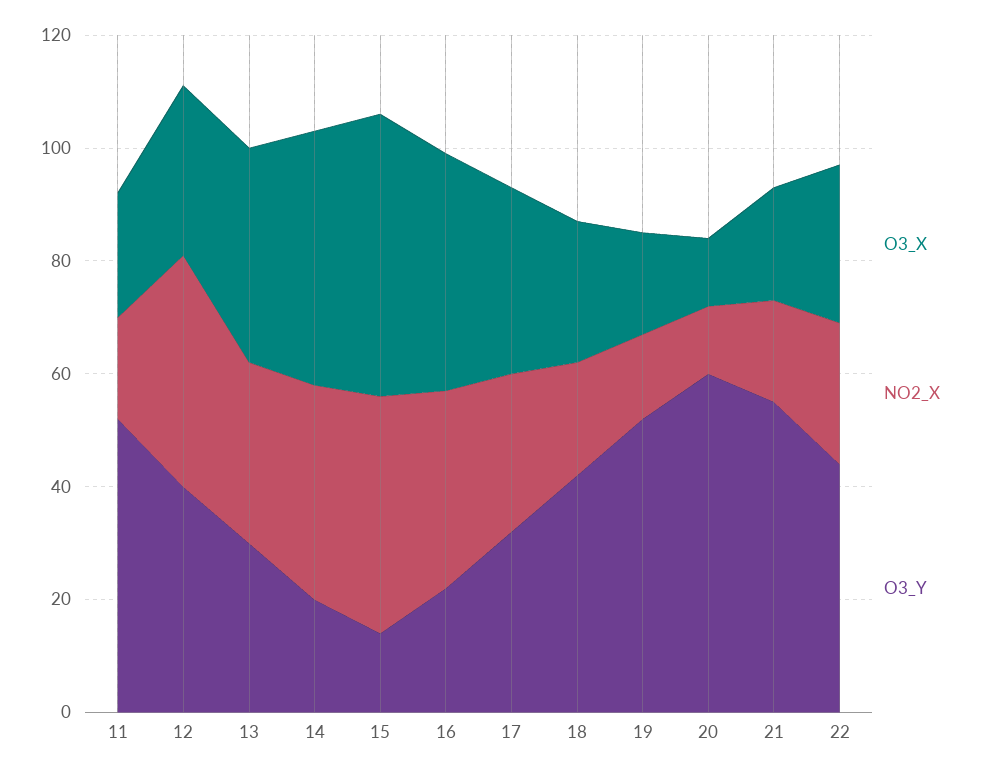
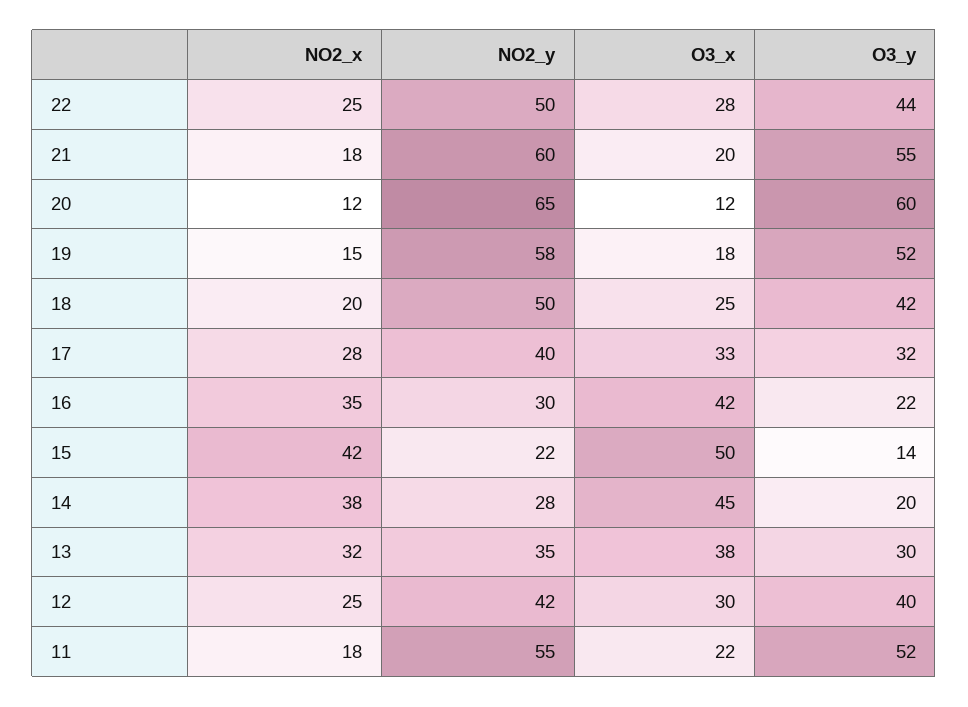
  {
    "O3_X": {
      "11": 22,
      "12": 30,
      "13": 38,
      "14": 45,
      "15": 50,
      "16": 42,
      "17": 33,
      "18": 25,
      "19": 18,
      "20": 12,
      "21": 20,
      "22": 28
    },
    "NO2_X": {
      "11": 18,
-     "12": 40,
+     "12": 25,
      "13": 32,
      "14": 38,
      "15": 42,
      "16": 35,
      "17": 28,
      "18": 20,
      "19": 15,
      "20": 12,
      "21": 18,
      "22": 25
    },
    "O3_Y": {
      "11": 52,
      "12": 40,
      "13": 30,
      "14": 20,
      "15": 14,
      "16": 22,
      "17": 32,
      "18": 42,
      "19": 52,
      "20": 60,
      "21": 55,
      "22": 44
-   }
+   },
+   "NO2_y": {
+     "22": 50,
+     "21": 60,
+     "20": 65,
+     "19": 58,
+     "18": 50,
+     "17": 40,
+     "16": 30,
+     "15": 22,
+     "14": 28,
+     "13": 35,
+     "12": 42,
+     "11": 55
+   }
  }

